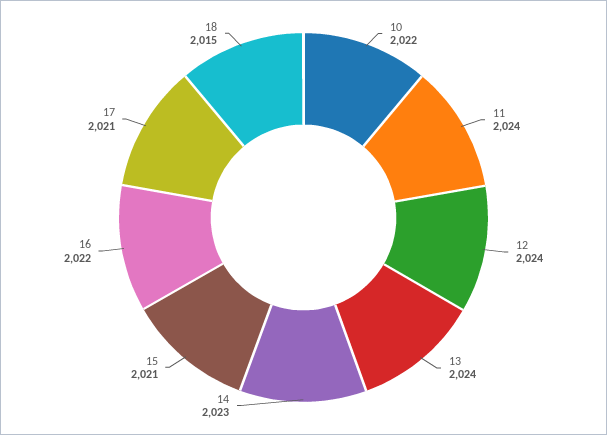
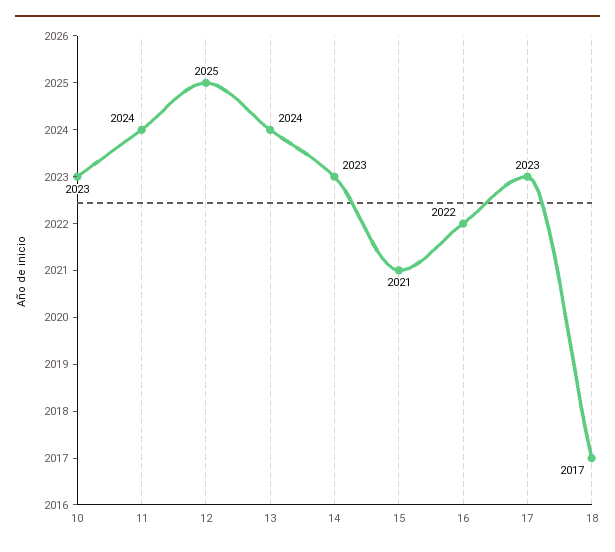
  {
-   "10": 2022,
+   "10": 2023,
    "11": 2024,
-   "12": 2024,
+   "12": 2025,
    "13": 2024,
    "14": 2023,
    "15": 2021,
    "16": 2022,
-   "17": 2021,
+   "17": 2023,
-   "18": 2015
+   "18": 2017
  }

